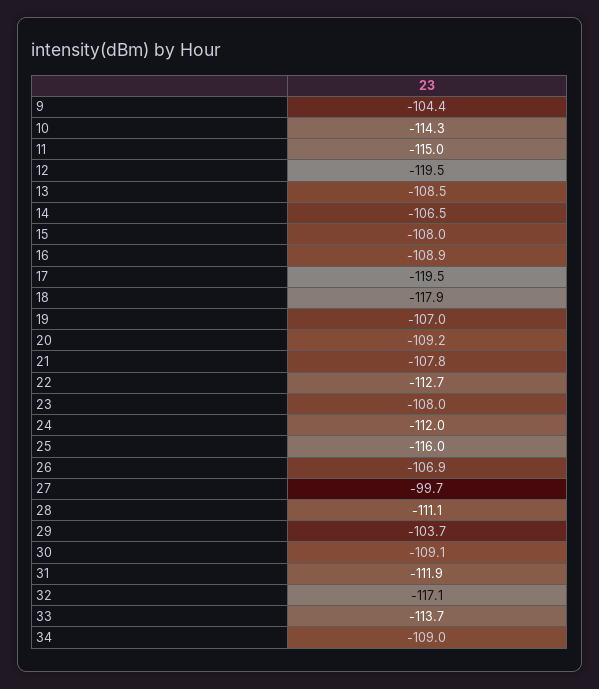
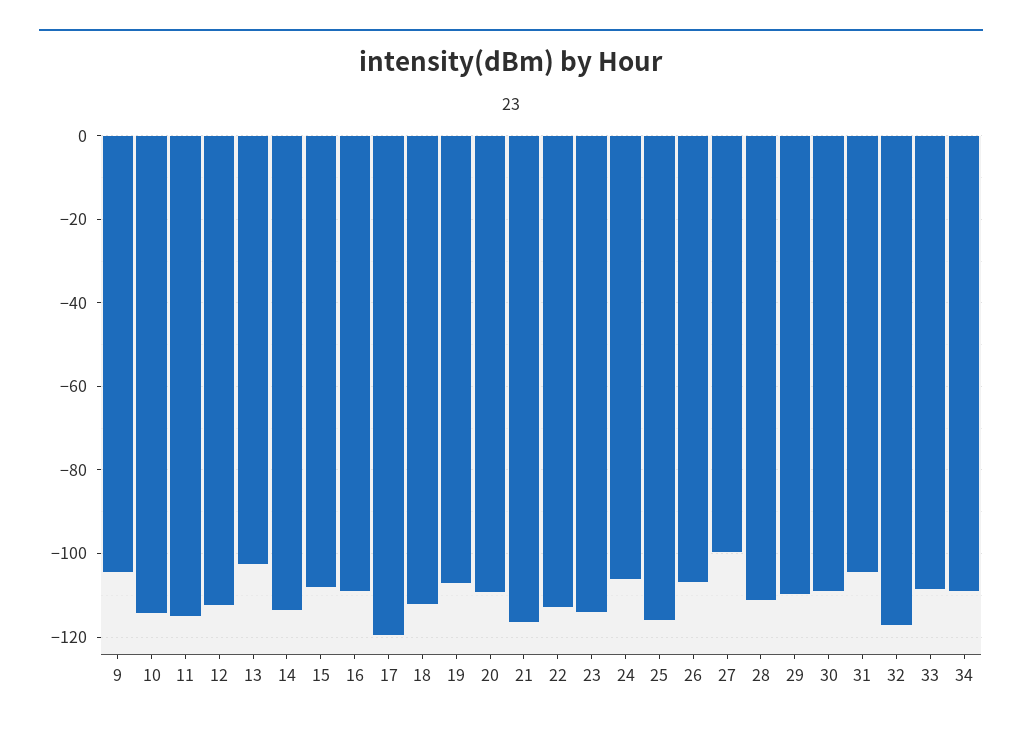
  {
    "9": -104.4,
    "10": -114.3,
    "11": -115,
-   "12": -119.5,
+   "12": -112,
-   "13": -108.5,
+   "13": -102,
-   "14": -106.5,
+   "14": -114,
    "15": -108,
    "16": -108.9,
    "17": -119.5,
-   "18": -117.9,
+   "18": -112,
    "19": -107,
    "20": -109.2,
-   "21": -107.8,
+   "21": -116,
    "22": -112.7,
-   "23": -108,
+   "23": -114,
-   "24": -112,
+   "24": -106,
    "25": -116,
    "26": -106.9,
    "27": -99.7,
    "28": -111.1,
-   "29": -103.7,
+   "29": -110,
    "30": -109.1,
-   "31": -111.9,
+   "31": -104,
    "32": -117.1,
-   "33": -113.7,
+   "33": -108,
    "34": -109
  }

